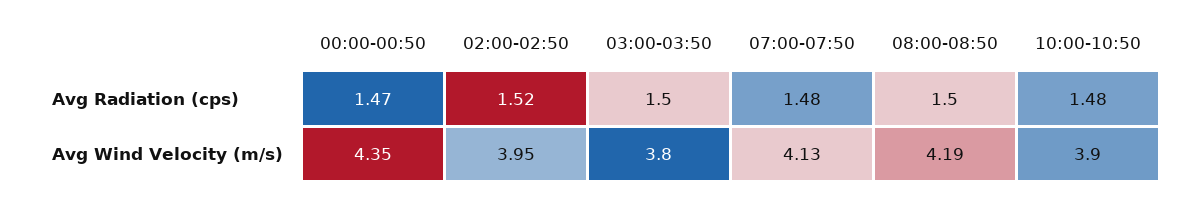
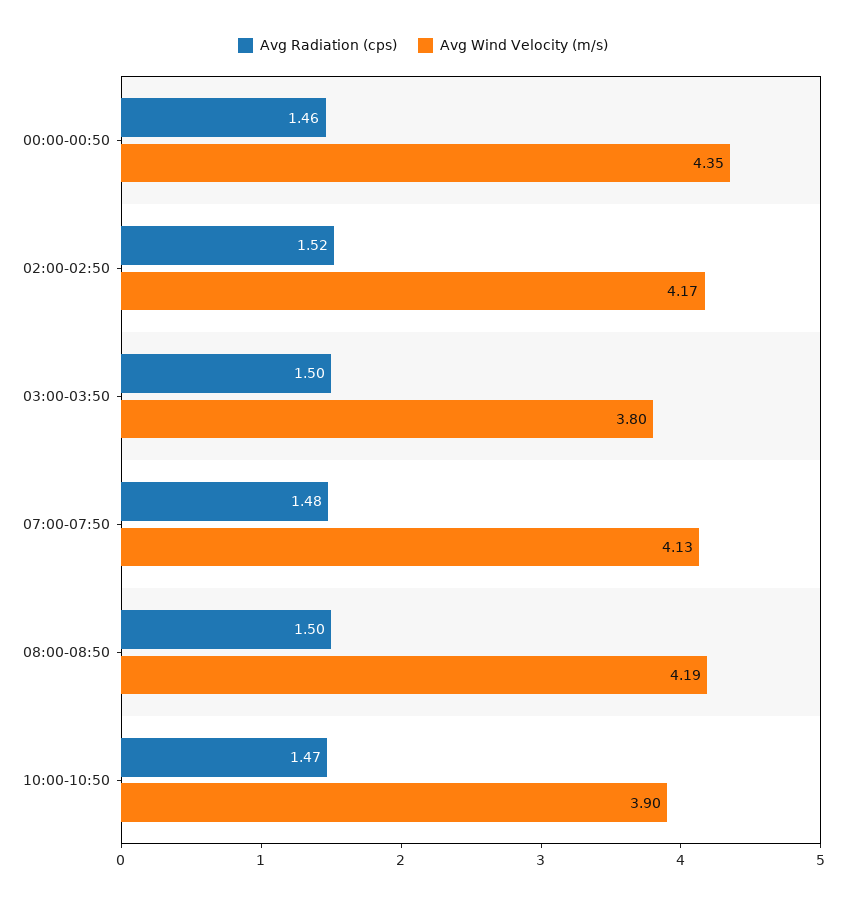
  {
    "Avg Radiation (cps)": {
-     "00:00-00:50": 1.47,
+     "00:00-00:50": 1.46,
      "02:00-02:50": 1.52,
      "03:00-03:50": 1.5,
      "07:00-07:50": 1.48,
      "08:00-08:50": 1.5,
-     "10:00-10:50": 1.48
+     "10:00-10:50": 1.47
    },
    "Avg Wind Velocity (m/s)": {
      "00:00-00:50": 4.35,
-     "02:00-02:50": 3.95,
+     "02:00-02:50": 4.17,
      "03:00-03:50": 3.8,
      "07:00-07:50": 4.13,
      "08:00-08:50": 4.19,
      "10:00-10:50": 3.9
    }
  }

